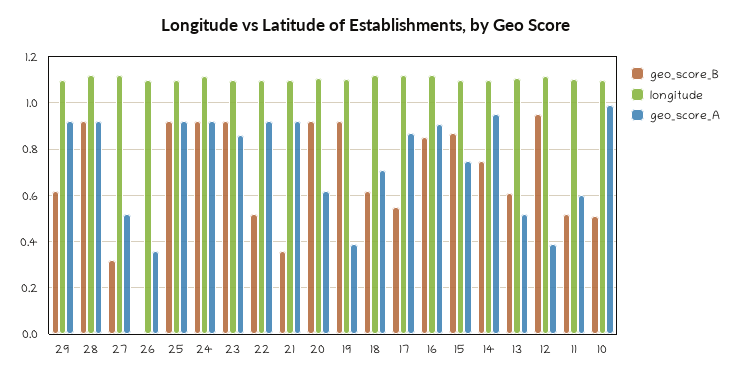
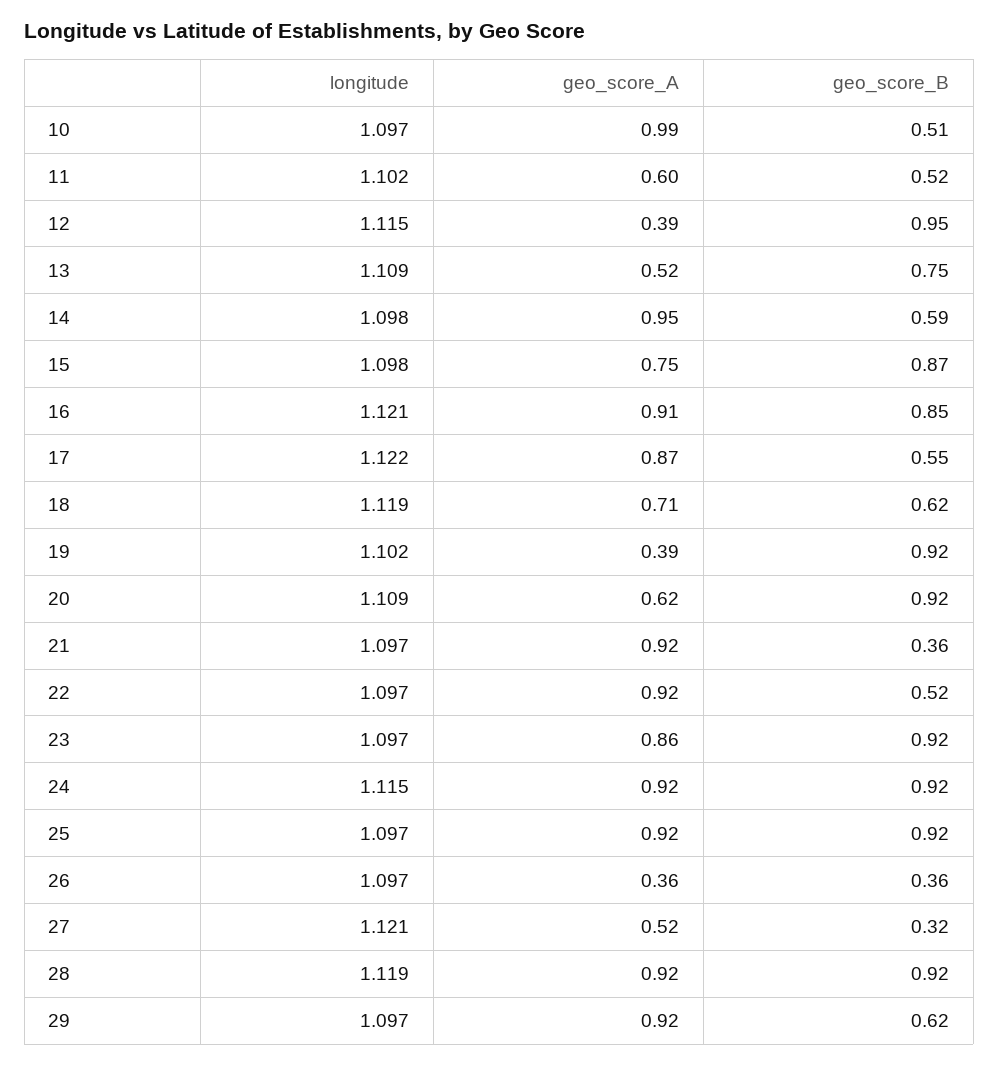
  {
    "geo_score_B": {
      "29": 0.62,
      "28": 0.92,
      "27": 0.32,
-     "26": 0,
+     "26": 0.36,
      "25": 0.92,
      "24": 0.92,
      "23": 0.92,
      "22": 0.52,
      "21": 0.36,
      "20": 0.92,
      "19": 0.92,
      "18": 0.62,
      "17": 0.55,
      "16": 0.85,
      "15": 0.87,
-     "14": 0.75,
+     "14": 0.59,
-     "13": 0.6,
+     "13": 0.75,
      "12": 0.95,
      "11": 0.52,
      "10": 0.51
    },
    "longitude": {
      "29": 1.097,
      "28": 1.119,
      "27": 1.121,
      "26": 1.097,
      "25": 1.097,
      "24": 1.115,
      "23": 1.097,
      "22": 1.097,
      "21": 1.097,
      "20": 1.109,
      "19": 1.102,
      "18": 1.119,
      "17": 1.122,
      "16": 1.121,
      "15": 1.098,
      "14": 1.098,
      "13": 1.109,
      "12": 1.115,
      "11": 1.102,
      "10": 1.097
    },
    "geo_score_A": {
      "29": 0.92,
      "28": 0.92,
      "27": 0.52,
      "26": 0.36,
      "25": 0.92,
      "24": 0.92,
      "23": 0.86,
      "22": 0.92,
      "21": 0.92,
      "20": 0.62,
      "19": 0.39,
      "18": 0.71,
      "17": 0.87,
      "16": 0.91,
      "15": 0.75,
      "14": 0.95,
      "13": 0.52,
      "12": 0.39,
      "11": 0.6,
      "10": 0.99
    }
  }

